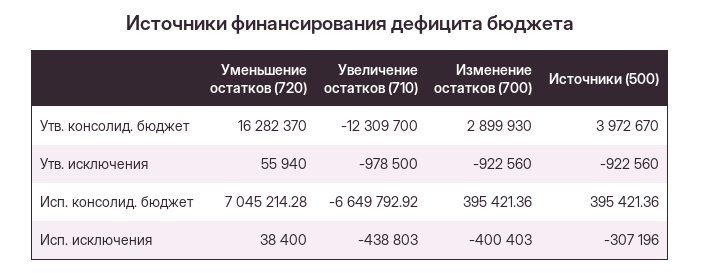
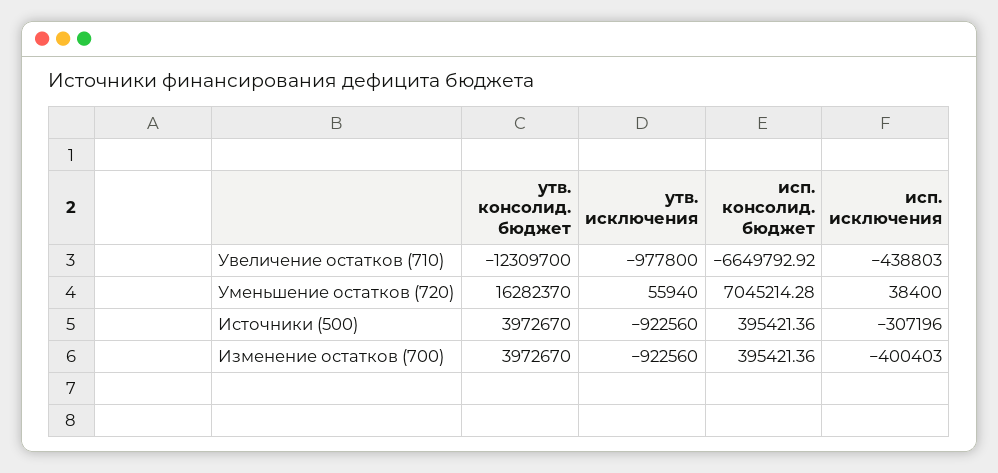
  {
    "Уменьшение остатков (720)": {
      "Утв. консолид. бюджет": 16282370,
      "Утв. исключения": 55940,
      "Исп. консолид. бюджет": 7045214.28,
      "Исп. исключения": 38400
    },
    "Увеличение остатков (710)": {
      "Утв. консолид. бюджет": -12309700,
-     "Утв. исключения": -978500,
+     "Утв. исключения": -977800,
      "Исп. консолид. бюджет": -6649792.92,
      "Исп. исключения": -438803
    },
    "Изменение остатков (700)": {
-     "Утв. консолид. бюджет": 2899930,
+     "Утв. консолид. бюджет": 3972670,
      "Утв. исключения": -922560,
      "Исп. консолид. бюджет": 395421.36,
      "Исп. исключения": -400403
    },
    "Источники (500)": {
      "Утв. консолид. бюджет": 3972670,
      "Утв. исключения": -922560,
      "Исп. консолид. бюджет": 395421.36,
      "Исп. исключения": -307196
    }
  }

